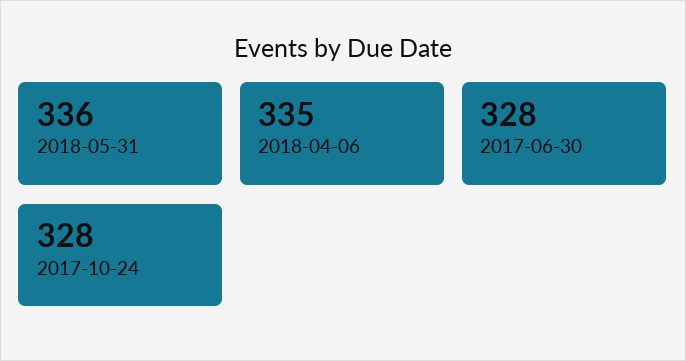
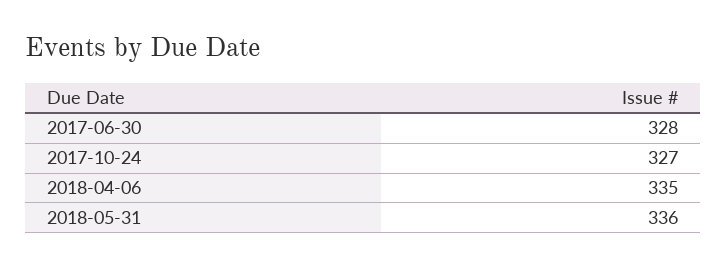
  {
    "2018-05-31": 336,
    "2018-04-06": 335,
    "2017-06-30": 328,
-   "2017-10-24": 328
+   "2017-10-24": 327
  }

